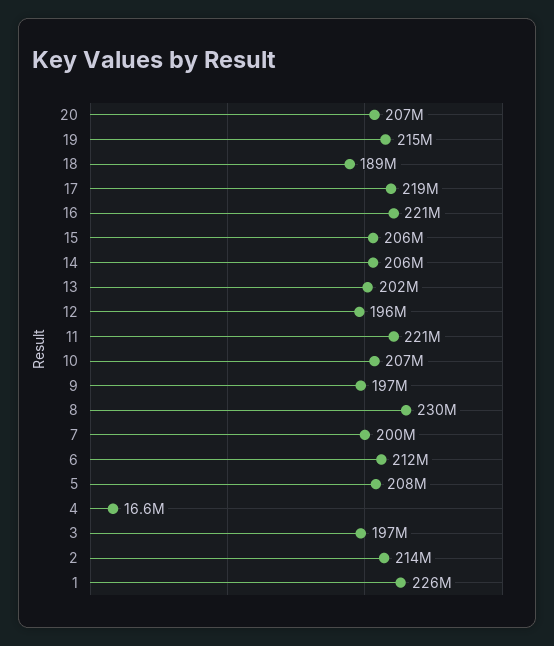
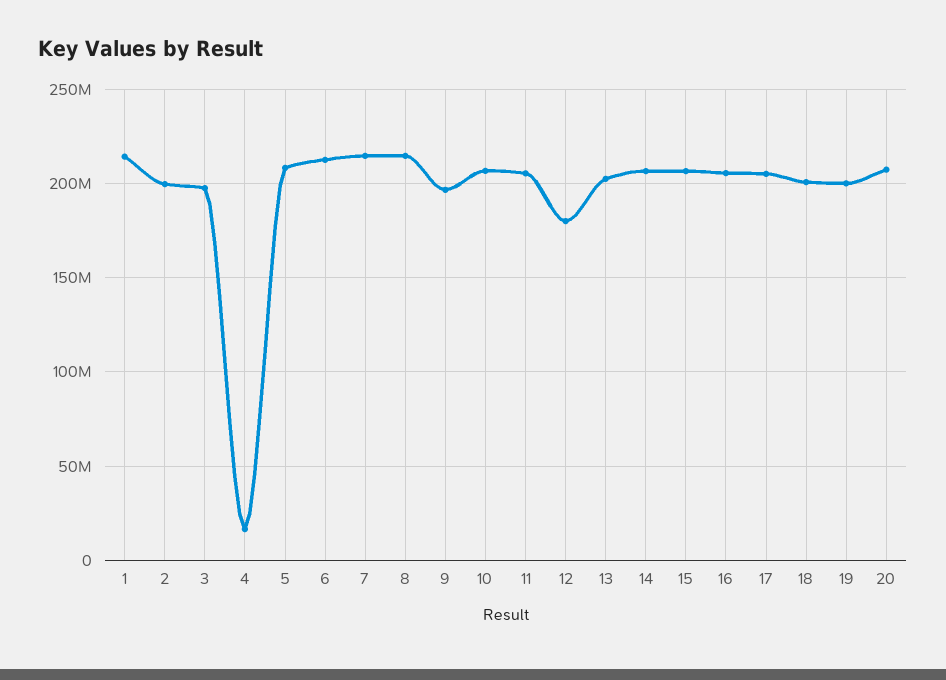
  {
    "20": 207000000,
-   "19": 215000000,
+   "19": 200000000,
-   "18": 189000000,
+   "18": 200000000,
-   "17": 219000000,
+   "17": 205000000,
-   "16": 221000000,
+   "16": 205000000,
    "15": 206000000,
    "14": 206000000,
    "13": 202000000,
-   "12": 196000000,
+   "12": 180000000,
-   "11": 221000000,
+   "11": 205000000,
    "10": 207000000,
    "9": 197000000,
-   "8": 230000000,
+   "8": 215000000,
-   "7": 200000000,
+   "7": 215000000,
    "6": 212000000,
    "5": 208000000,
    "4": 16600000,
    "3": 197000000,
-   "2": 214000000,
+   "2": 200000000,
-   "1": 226000000
+   "1": 215000000
  }

